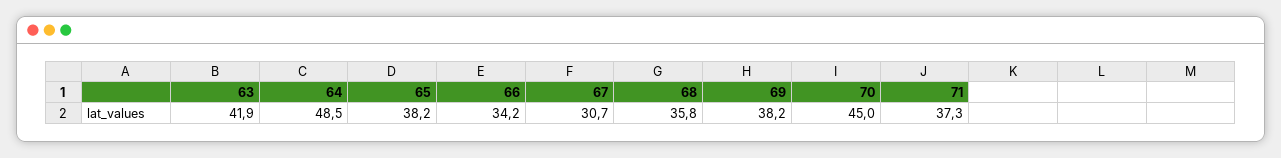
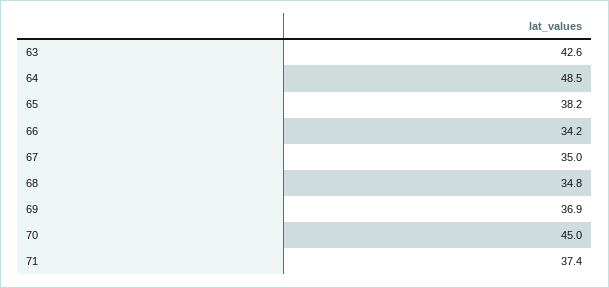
  {
-   "63": 41.9,
+   "63": 42.6,
    "64": 48.5,
    "65": 38.2,
    "66": 34.2,
-   "67": 30.7,
+   "67": 35,
-   "68": 35.8,
+   "68": 34.8,
-   "69": 38.2,
+   "69": 36.9,
    "70": 45,
-   "71": 37.3
+   "71": 37.4
  }

